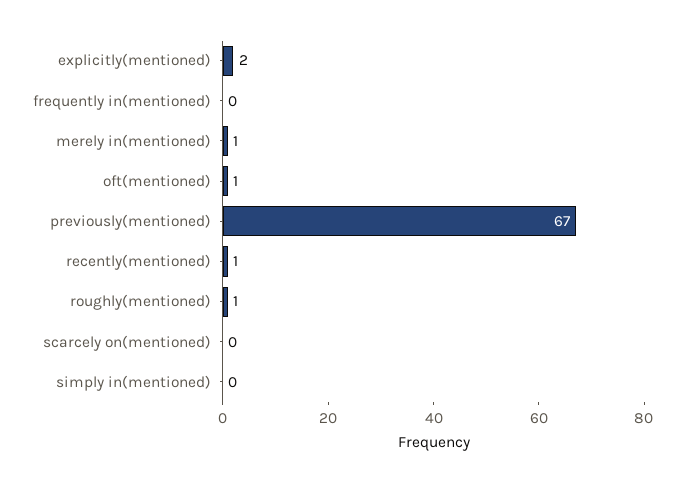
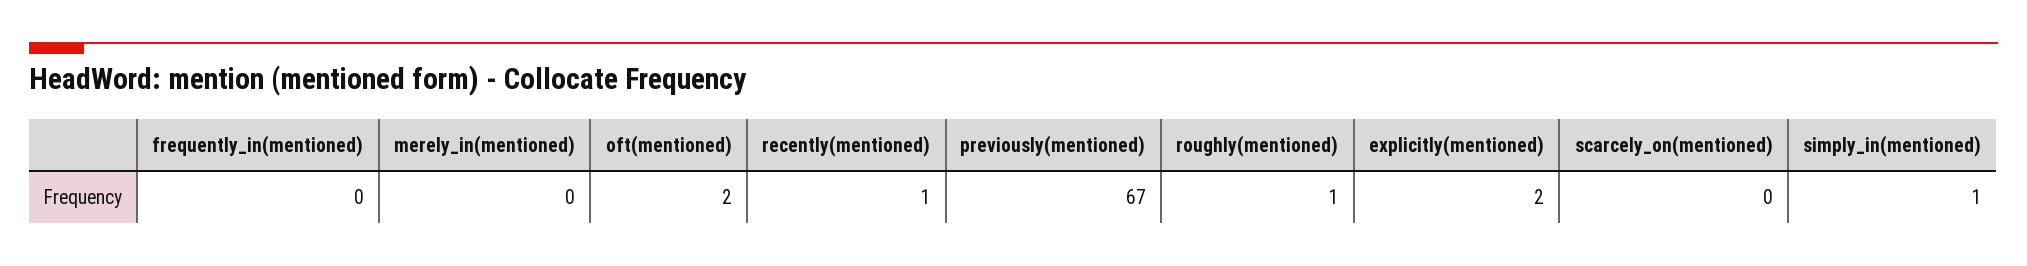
  {
    "explicitly(mentioned)": 2,
    "frequently in(mentioned)": 0,
-   "merely in(mentioned)": 1,
+   "merely in(mentioned)": 0,
-   "oft(mentioned)": 1,
+   "oft(mentioned)": 2,
    "previously(mentioned)": 67,
    "recently(mentioned)": 1,
    "roughly(mentioned)": 1,
    "scarcely on(mentioned)": 0,
-   "simply in(mentioned)": 0
+   "simply in(mentioned)": 1
  }

